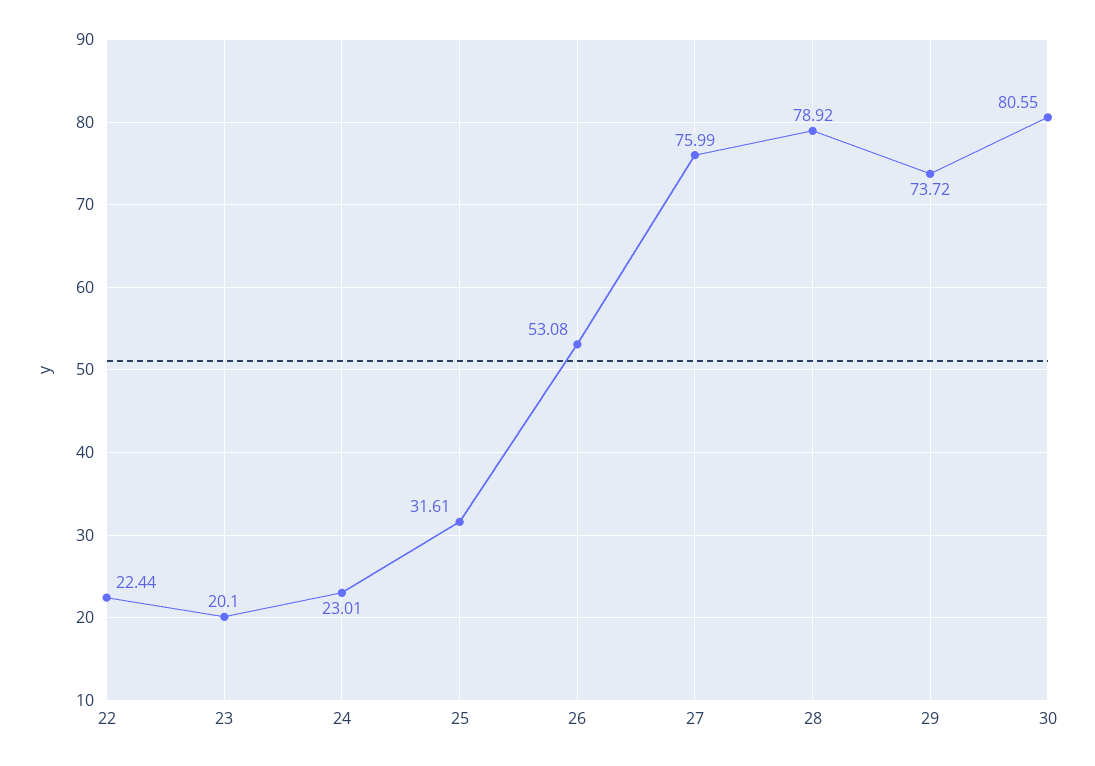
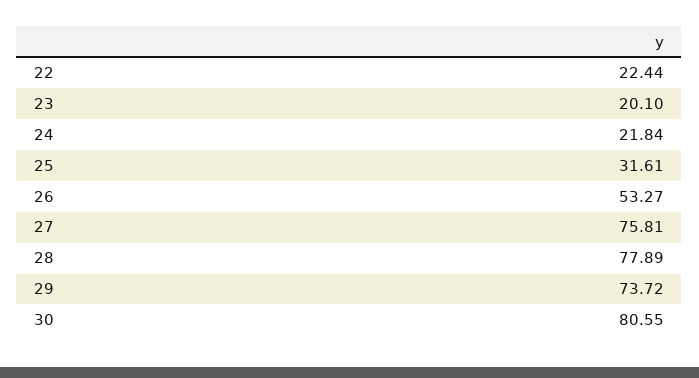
  {
    "22": 22.44,
    "23": 20.1,
-   "24": 23.01,
+   "24": 21.84,
    "25": 31.61,
-   "26": 53.08,
+   "26": 53.27,
-   "27": 75.99,
+   "27": 75.81,
-   "28": 78.92,
+   "28": 77.89,
    "29": 73.72,
    "30": 80.55
  }

